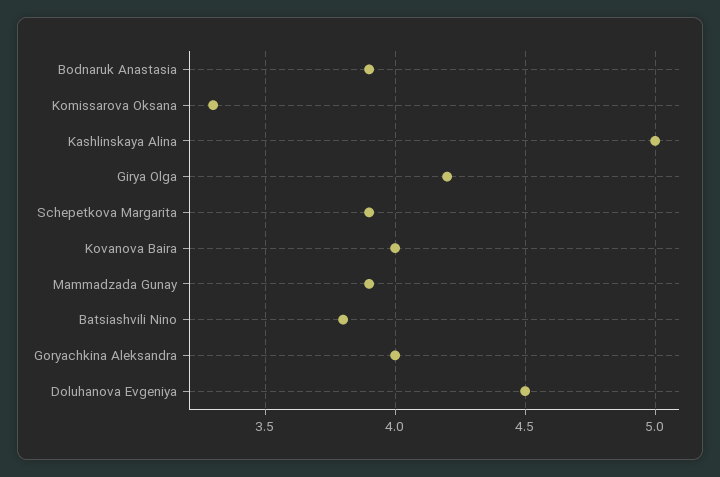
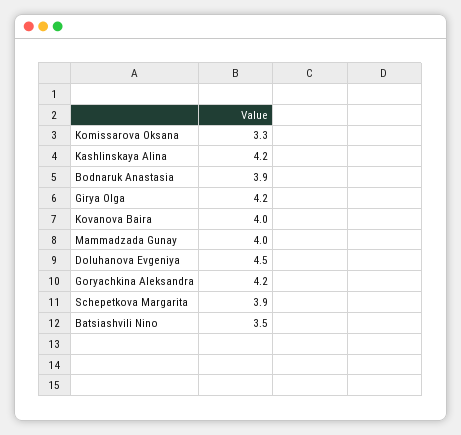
  {
    "Bodnaruk Anastasia": 3.9,
    "Komissarova Oksana": 3.3,
-   "Kashlinskaya Alina": 5,
+   "Kashlinskaya Alina": 4.2,
    "Girya Olga": 4.2,
    "Schepetkova Margarita": 3.9,
    "Kovanova Baira": 4,
-   "Mammadzada Gunay": 3.9,
+   "Mammadzada Gunay": 4,
-   "Batsiashvili Nino": 3.8,
+   "Batsiashvili Nino": 3.5,
-   "Goryachkina Aleksandra": 4,
+   "Goryachkina Aleksandra": 4.2,
    "Doluhanova Evgeniya": 4.5
  }

